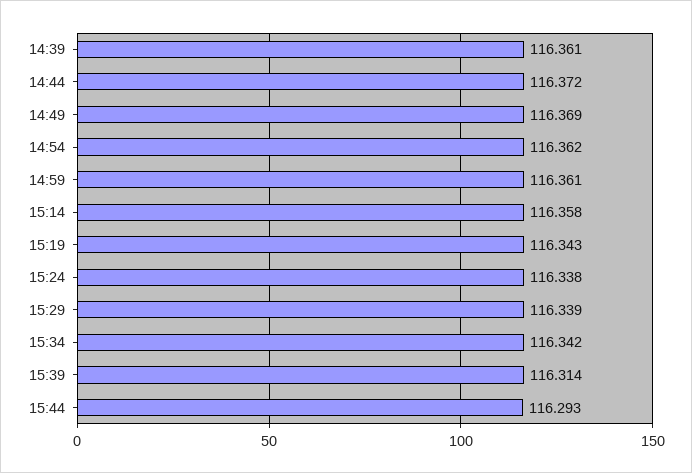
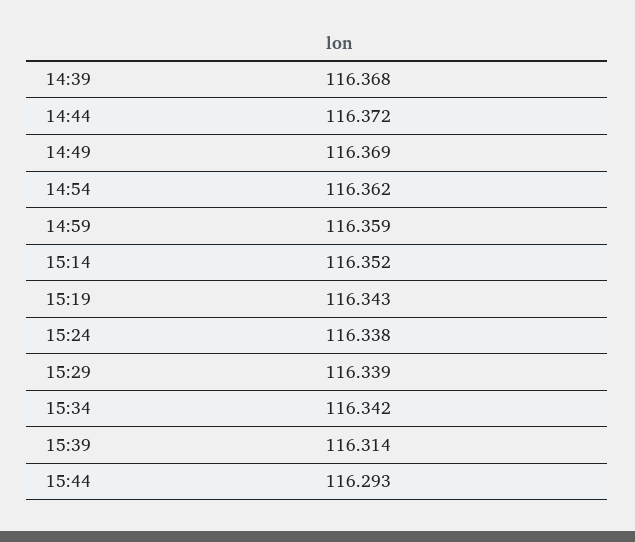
  {
-   "14:39": 116.361,
+   "14:39": 116.368,
    "14:44": 116.372,
    "14:49": 116.369,
    "14:54": 116.362,
-   "14:59": 116.361,
+   "14:59": 116.359,
-   "15:14": 116.358,
+   "15:14": 116.352,
    "15:19": 116.343,
    "15:24": 116.338,
    "15:29": 116.339,
    "15:34": 116.342,
    "15:39": 116.314,
    "15:44": 116.293
  }

